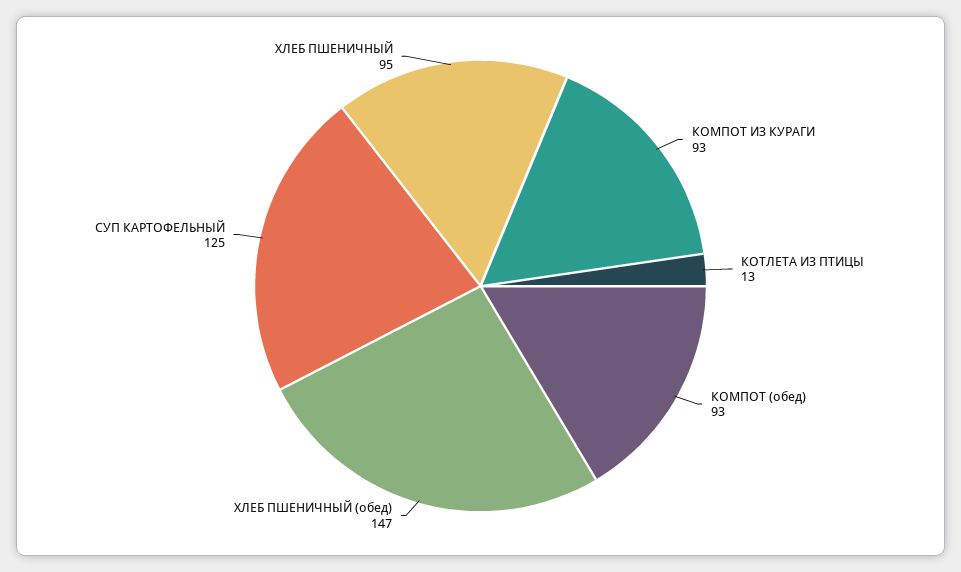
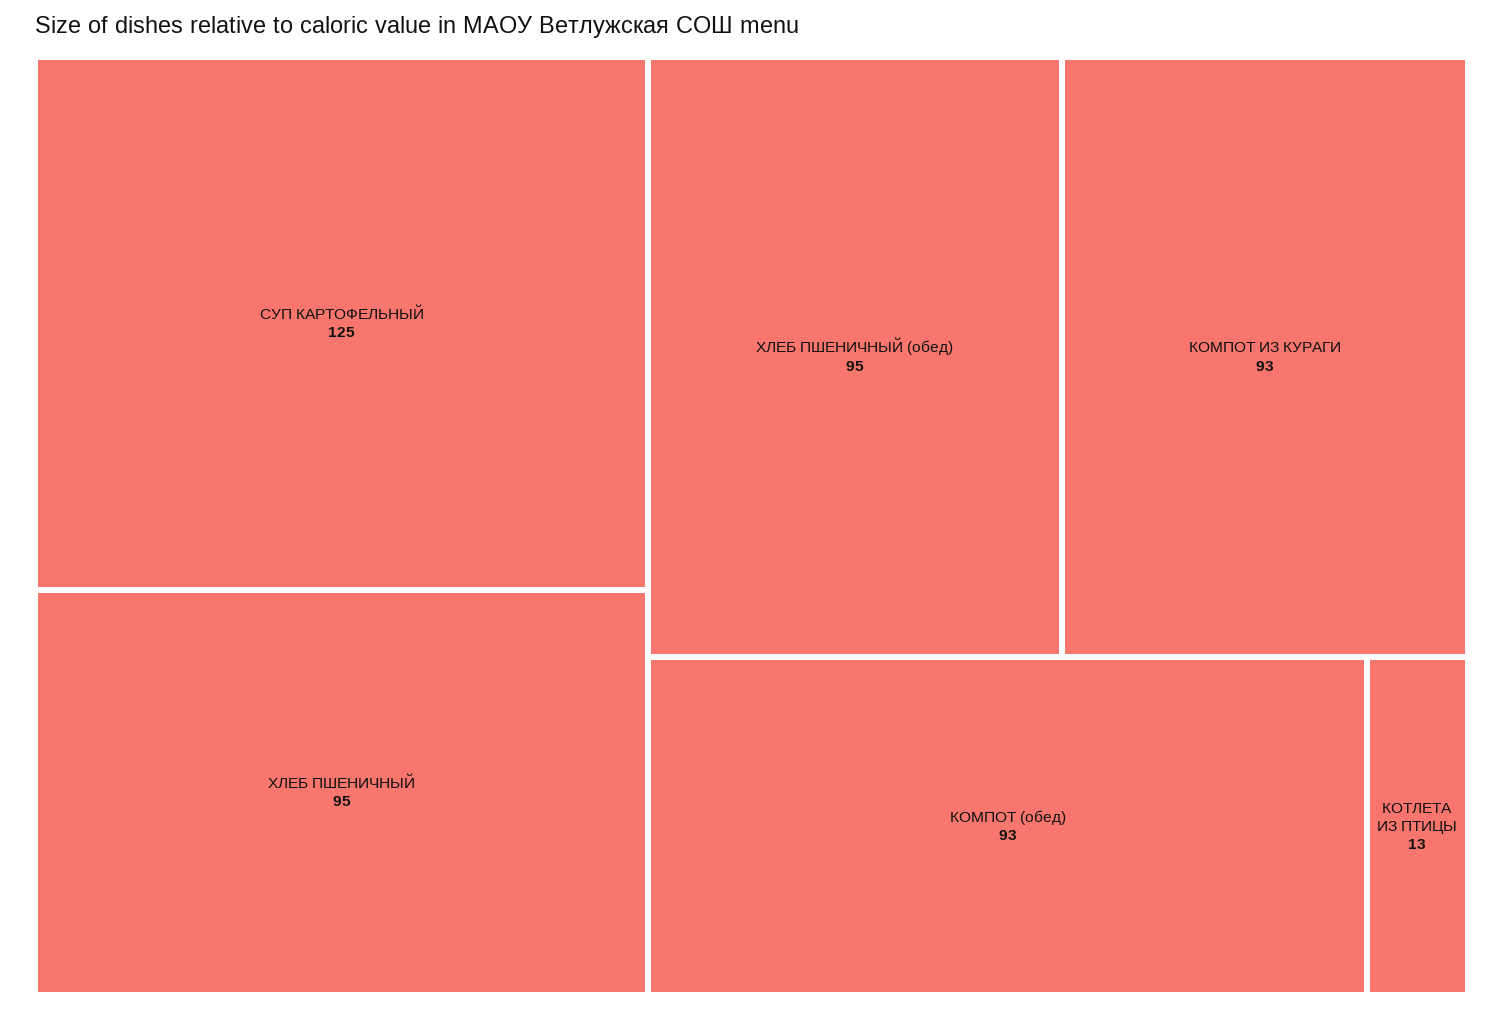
  {
    "КОМПОТ ИЗ КУРАГИ": 93,
    "КОТЛЕТА ИЗ ПТИЦЫ": 13,
    "КОМПОТ (обед)": 93,
-   "ХЛЕБ ПШЕНИЧНЫЙ (обед)": 147,
+   "ХЛЕБ ПШЕНИЧНЫЙ (обед)": 95,
    "СУП КАРТОФЕЛЬНЫЙ": 125,
    "ХЛЕБ ПШЕНИЧНЫЙ": 95
  }

